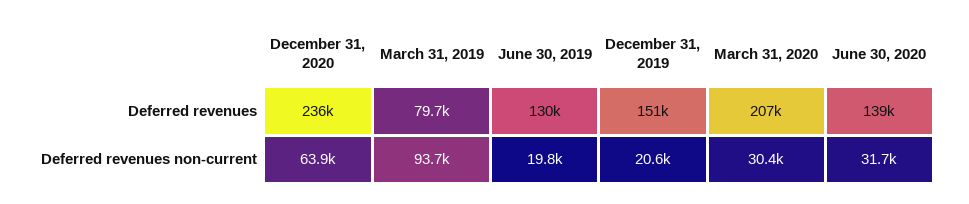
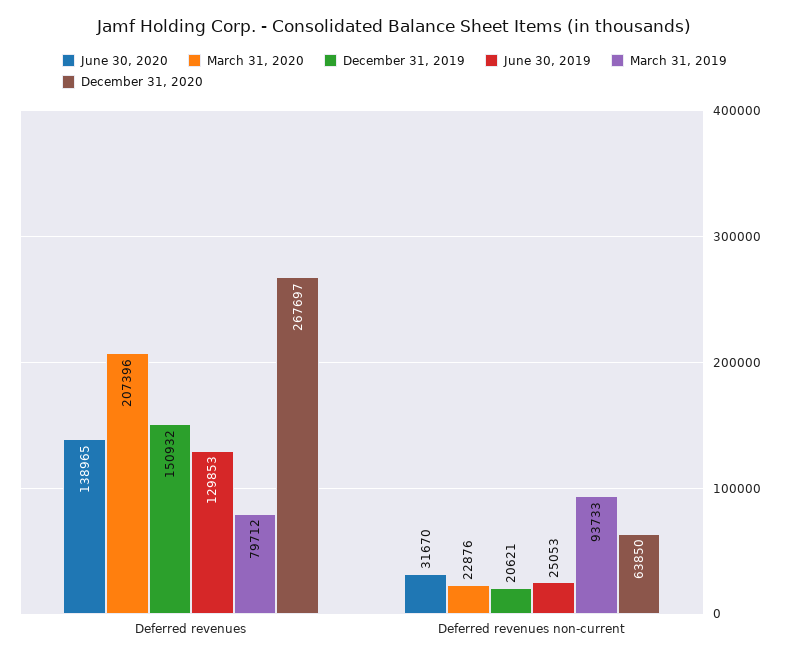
  {
    "December 31, 2020": {
-     "Deferred revenues": 236000,
+     "Deferred revenues": 267697,
      "Deferred revenues non-current": 63850
    },
    "March 31, 2019": {
      "Deferred revenues": 79712,
      "Deferred revenues non-current": 93733
    },
    "June 30, 2019": {
      "Deferred revenues": 129853,
-     "Deferred revenues non-current": 19800
+     "Deferred revenues non-current": 25053
    },
    "December 31, 2019": {
      "Deferred revenues": 150932,
      "Deferred revenues non-current": 20621
    },
    "March 31, 2020": {
      "Deferred revenues": 207396,
-     "Deferred revenues non-current": 30400
+     "Deferred revenues non-current": 22876
    },
    "June 30, 2020": {
      "Deferred revenues": 138965,
      "Deferred revenues non-current": 31670
    }
  }

